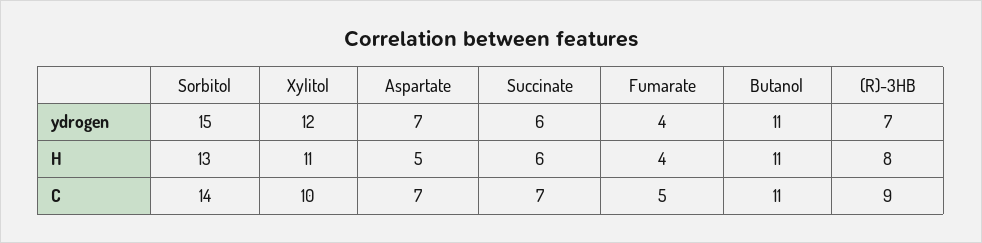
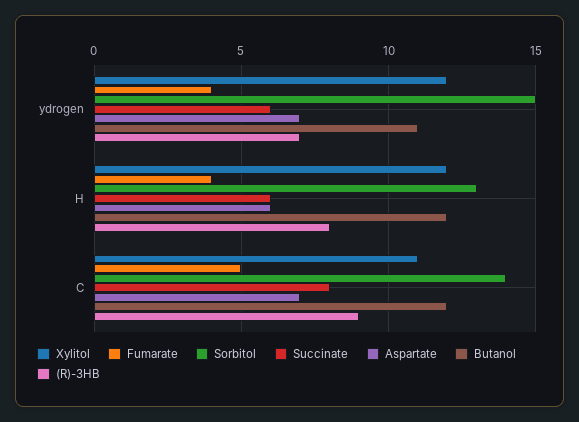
  {
    "Sorbitol": {
      "ydrogen": 15,
      "H": 13,
      "C": 14
    },
    "Xylitol": {
      "ydrogen": 12,
-     "H": 11,
+     "H": 12,
-     "C": 10
+     "C": 11
    },
    "Aspartate": {
      "ydrogen": 7,
-     "H": 5,
+     "H": 6,
      "C": 7
    },
    "Succinate": {
      "ydrogen": 6,
      "H": 6,
-     "C": 7
+     "C": 8
    },
    "Fumarate": {
      "ydrogen": 4,
      "H": 4,
      "C": 5
    },
    "Butanol": {
      "ydrogen": 11,
-     "H": 11,
+     "H": 12,
-     "C": 11
+     "C": 12
    },
    "(R)-3HB": {
      "ydrogen": 7,
      "H": 8,
      "C": 9
    }
  }

